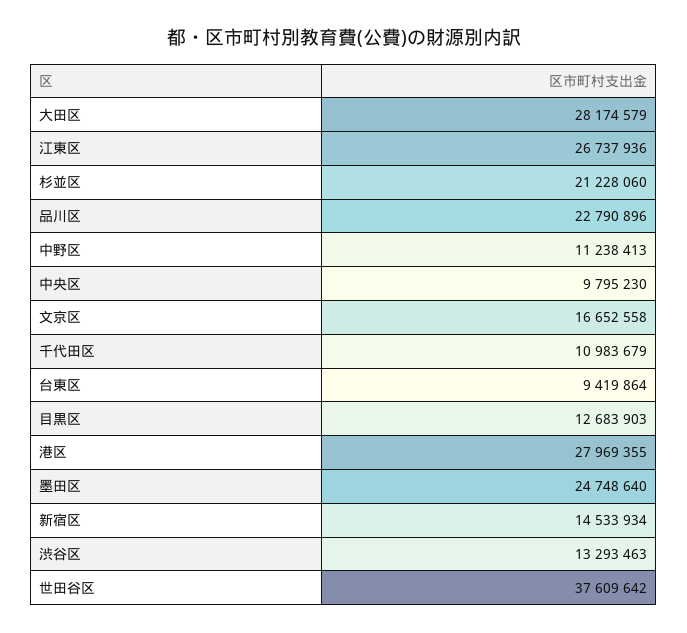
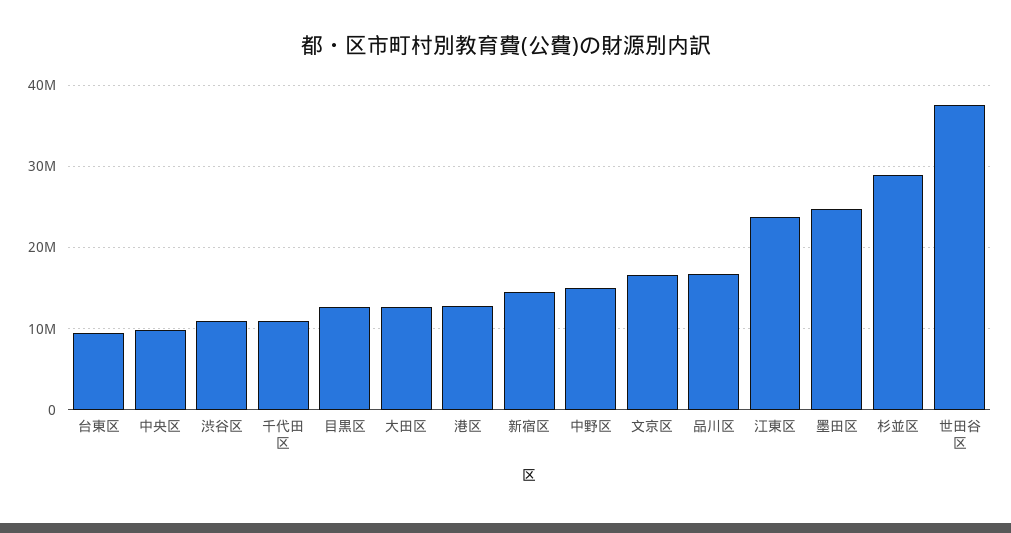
  {
-   "大田区": 28174579,
+   "大田区": 13000000,
-   "江東区": 26737936,
+   "江東区": 24000000,
-   "杉並区": 21228060,
+   "杉並区": 29000000,
-   "品川区": 22790896,
+   "品川区": 17000000,
-   "中野区": 11238413,
+   "中野区": 15000000,
    "中央区": 9795230,
    "文京区": 16652558,
    "千代田区": 10983679,
    "台東区": 9419864,
    "目黒区": 12683903,
-   "港区": 27969355,
+   "港区": 13000000,
    "墨田区": 24748640,
    "新宿区": 14533934,
-   "渋谷区": 13293463,
+   "渋谷区": 11000000,
    "世田谷区": 37609642
  }

